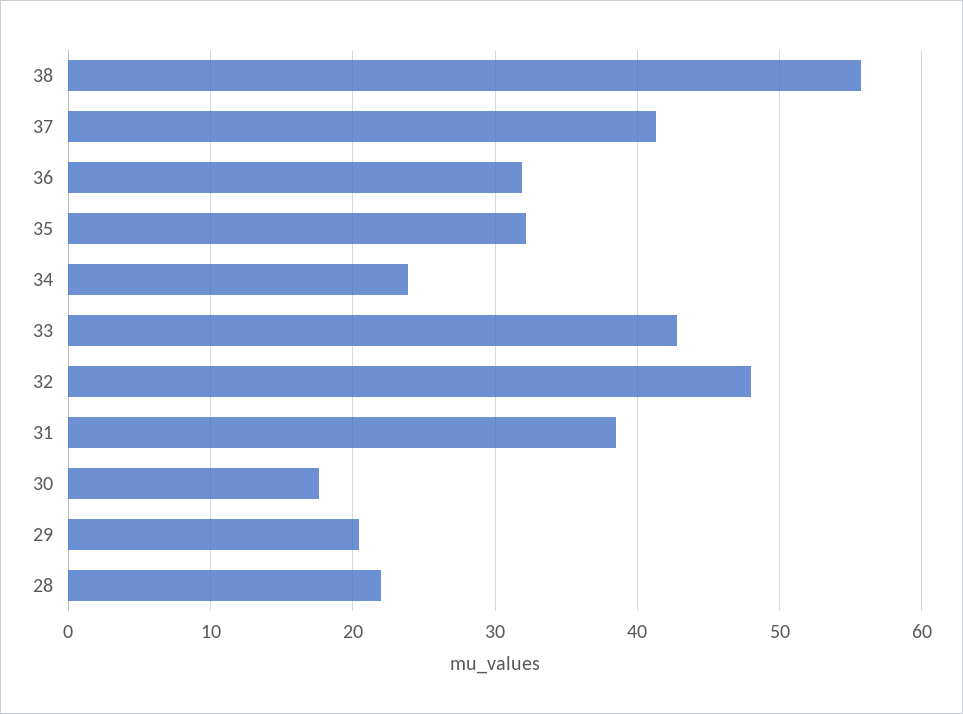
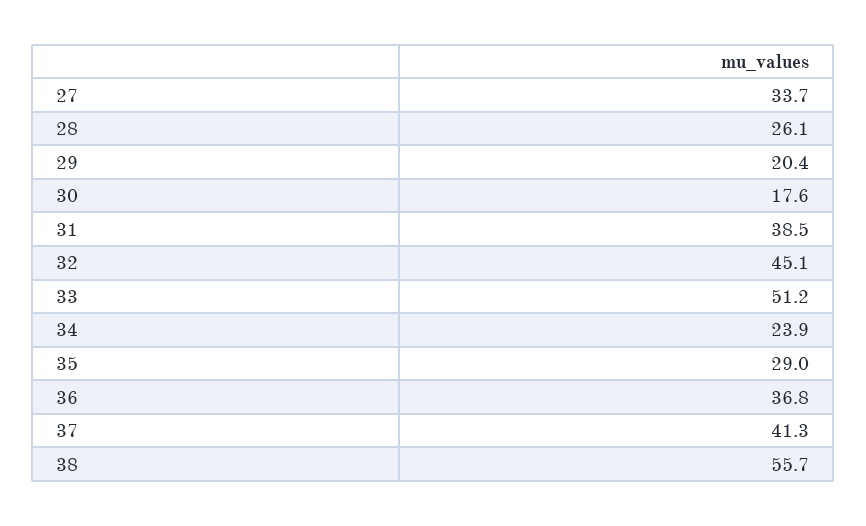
  {
    "38": 55.7,
    "37": 41.3,
-   "36": 32,
+   "36": 36.8,
-   "35": 32,
+   "35": 29,
    "34": 23.9,
-   "33": 43,
+   "33": 51.2,
-   "32": 48,
+   "32": 45.1,
    "31": 38.5,
    "30": 17.6,
    "29": 20.4,
-   "28": 22
+   "28": 26.1,
+   "27": 33.7
  }

